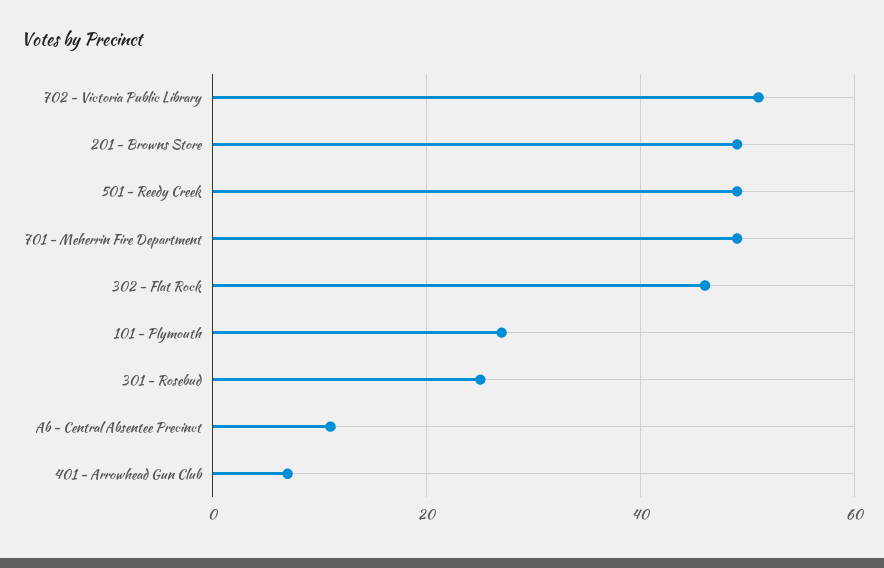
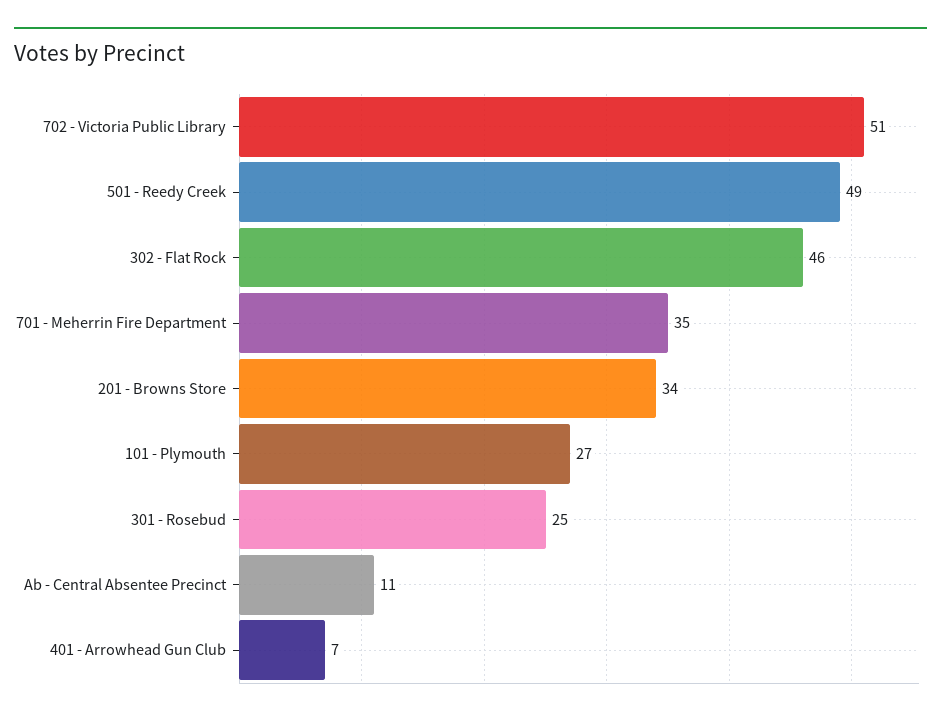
  {
    "702 - Victoria Public Library": 51,
-   "201 - Browns Store": 50,
+   "201 - Browns Store": 34,
    "501 - Reedy Creek": 49,
-   "701 - Meherrin Fire Department": 50,
+   "701 - Meherrin Fire Department": 35,
    "302 - Flat Rock": 46,
    "101 - Plymouth": 27,
    "301 - Rosebud": 25,
    "Ab - Central Absentee Precinct": 11,
    "401 - Arrowhead Gun Club": 7
  }

